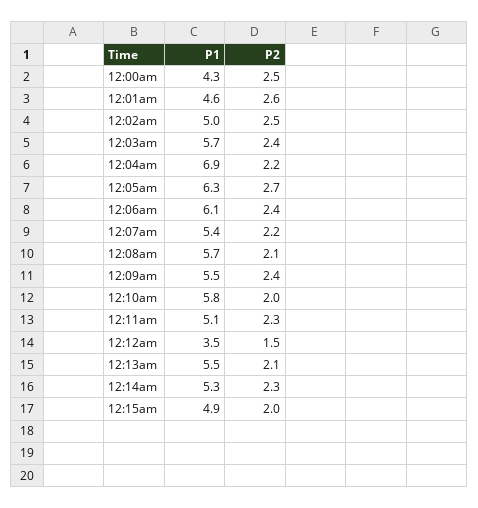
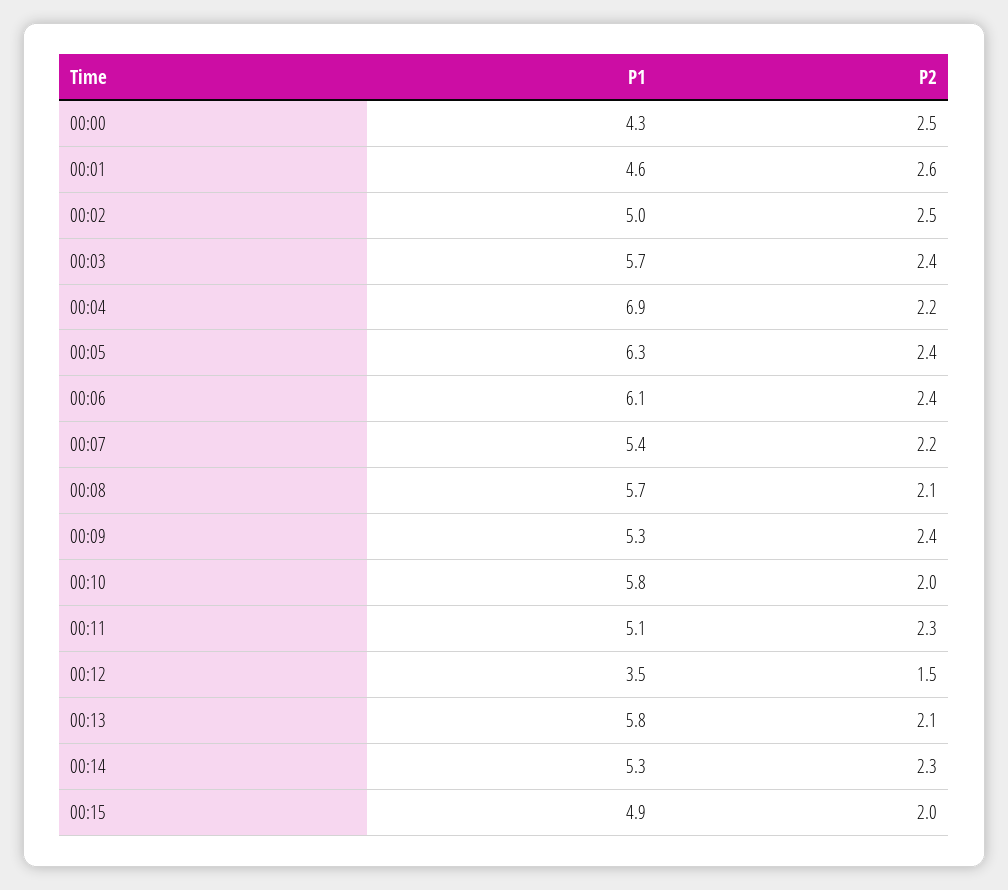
  {
    "P1": {
      "12:00am": 4.3,
      "12:01am": 4.6,
      "12:02am": 5,
      "12:03am": 5.7,
      "12:04am": 6.9,
      "12:05am": 6.3,
      "12:06am": 6.1,
      "12:07am": 5.4,
      "12:08am": 5.7,
-     "12:09am": 5.5,
+     "12:09am": 5.3,
      "12:10am": 5.8,
      "12:11am": 5.1,
      "12:12am": 3.5,
-     "12:13am": 5.5,
+     "12:13am": 5.8,
      "12:14am": 5.3,
      "12:15am": 4.9
    },
    "P2": {
      "12:00am": 2.5,
      "12:01am": 2.6,
      "12:02am": 2.5,
      "12:03am": 2.4,
      "12:04am": 2.2,
-     "12:05am": 2.7,
+     "12:05am": 2.4,
      "12:06am": 2.4,
      "12:07am": 2.2,
      "12:08am": 2.1,
      "12:09am": 2.4,
      "12:10am": 2,
      "12:11am": 2.3,
      "12:12am": 1.5,
      "12:13am": 2.1,
      "12:14am": 2.3,
      "12:15am": 2
    }
  }

